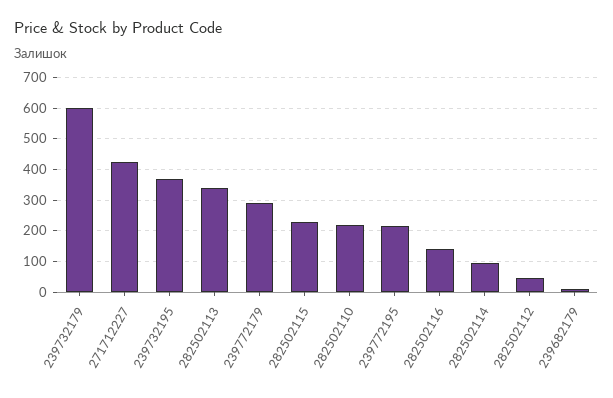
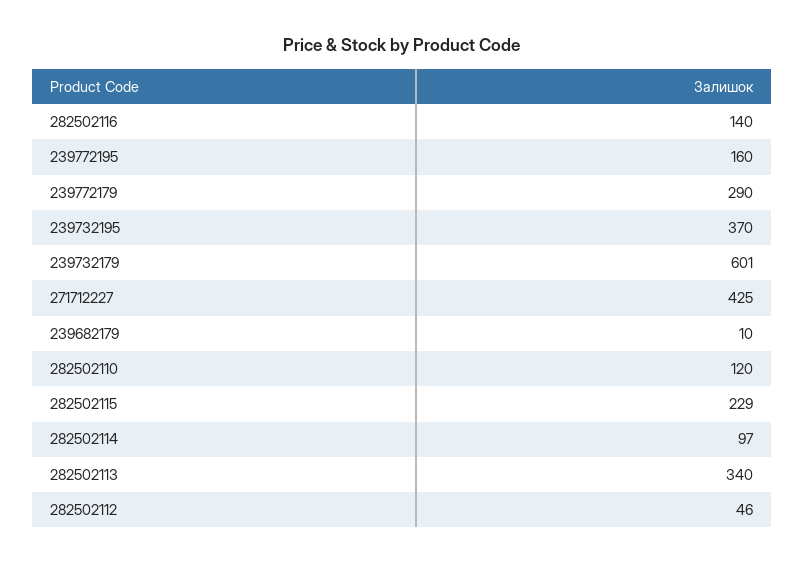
  {
    "239732179": 601,
    "271712227": 425,
    "239732195": 370,
    "282502113": 340,
    "239772179": 290,
    "282502115": 229,
-   "282502110": 220,
+   "282502110": 120,
-   "239772195": 220,
+   "239772195": 160,
    "282502116": 140,
    "282502114": 97,
    "282502112": 46,
    "239682179": 10
  }

